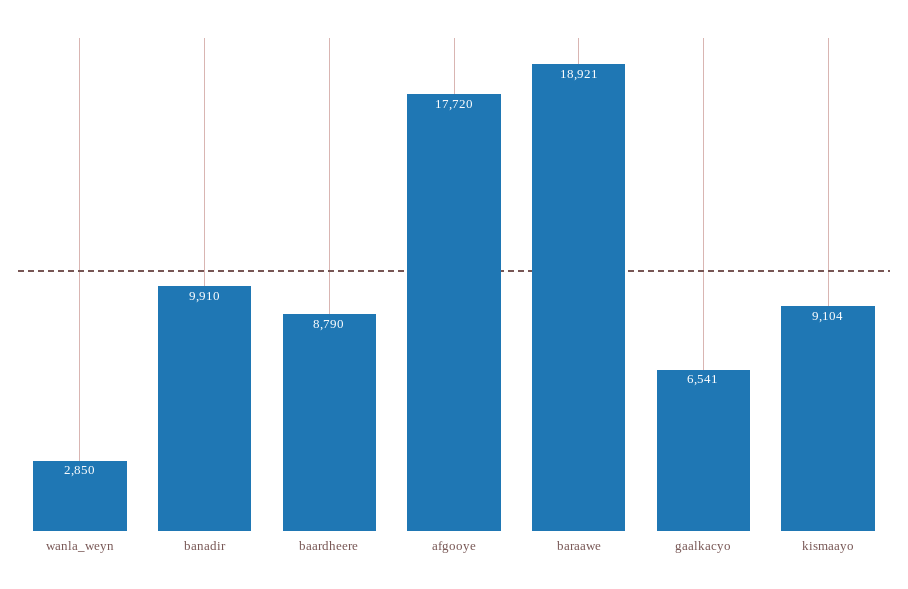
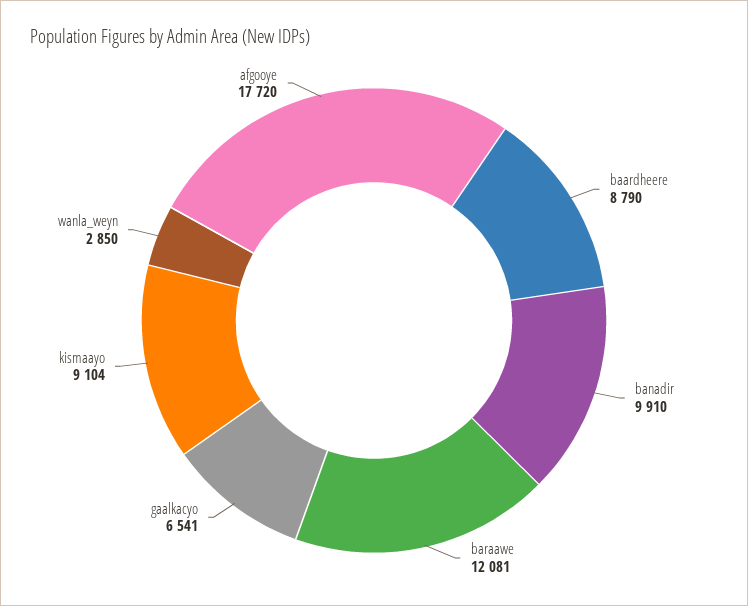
  {
    "wanla_weyn": 2850,
    "banadir": 9910,
    "baardheere": 8790,
    "afgooye": 17720,
-   "baraawe": 18921,
+   "baraawe": 12081,
    "gaalkacyo": 6541,
    "kismaayo": 9104
  }

